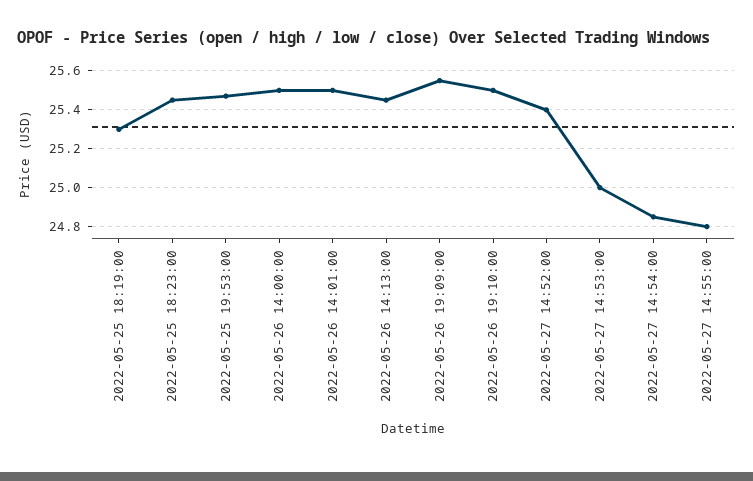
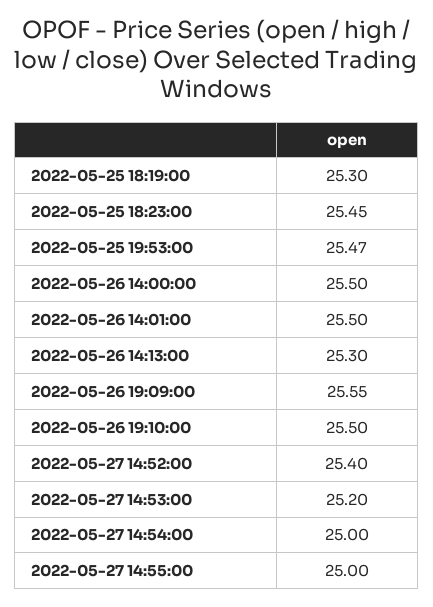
  {
    "2022-05-25 18:19:00": 25.3,
    "2022-05-25 18:23:00": 25.45,
    "2022-05-25 19:53:00": 25.47,
    "2022-05-26 14:00:00": 25.5,
    "2022-05-26 14:01:00": 25.5,
-   "2022-05-26 14:13:00": 25.45,
+   "2022-05-26 14:13:00": 25.3,
    "2022-05-26 19:09:00": 25.55,
    "2022-05-26 19:10:00": 25.5,
    "2022-05-27 14:52:00": 25.4,
-   "2022-05-27 14:53:00": 25,
+   "2022-05-27 14:53:00": 25.2,
-   "2022-05-27 14:54:00": 24.85,
+   "2022-05-27 14:54:00": 25,
-   "2022-05-27 14:55:00": 24.8
+   "2022-05-27 14:55:00": 25
  }

